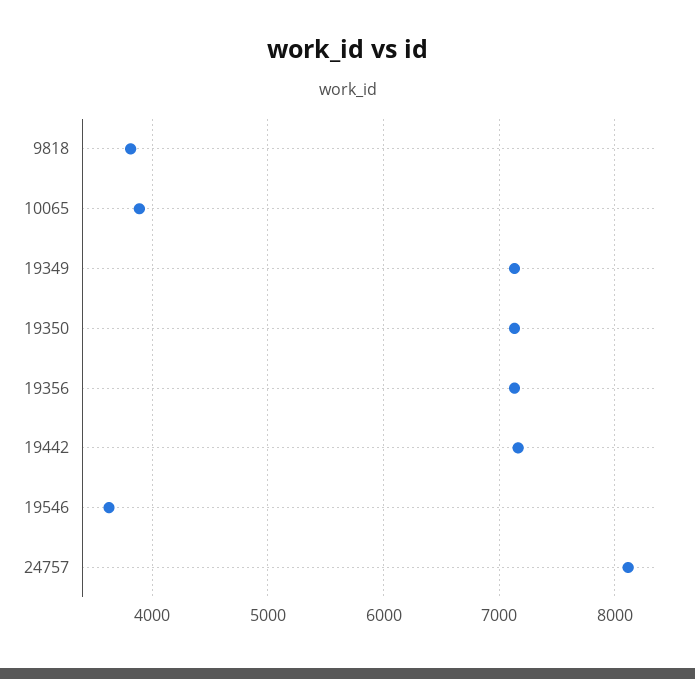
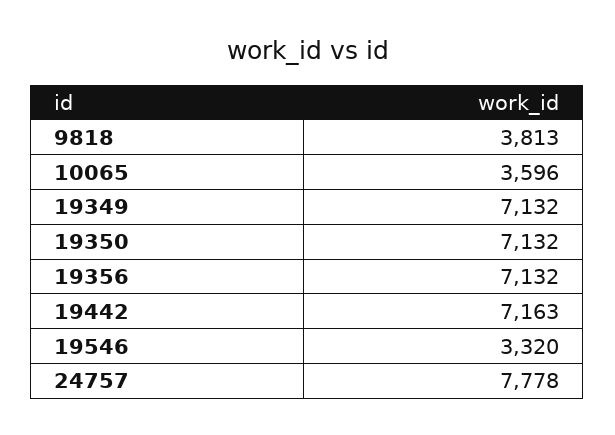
  {
    "9818": 3813,
-   "10065": 3900,
+   "10065": 3596,
    "19349": 7132,
    "19350": 7132,
    "19356": 7132,
    "19442": 7163,
-   "19546": 3600,
+   "19546": 3320,
-   "24757": 8100
+   "24757": 7778
  }

